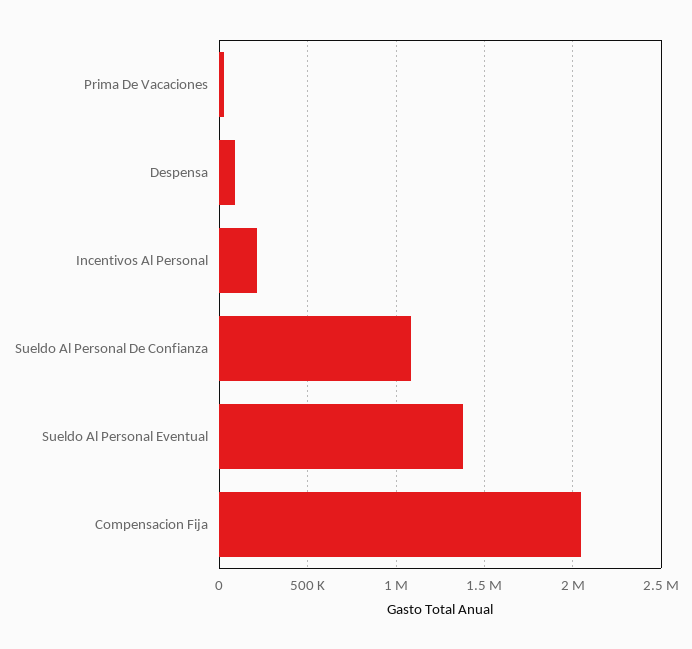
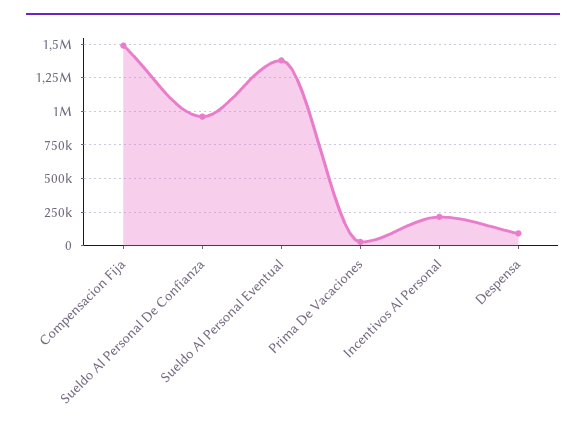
  {
    "Prima De Vacaciones": 50000,
    "Despensa": 100000,
    "Incentivos Al Personal": 200000,
-   "Sueldo Al Personal De Confianza": 1100000,
+   "Sueldo Al Personal De Confianza": 950000,
    "Sueldo Al Personal Eventual": 1400000,
-   "Compensacion Fija": 2050000
+   "Compensacion Fija": 1500000
  }

